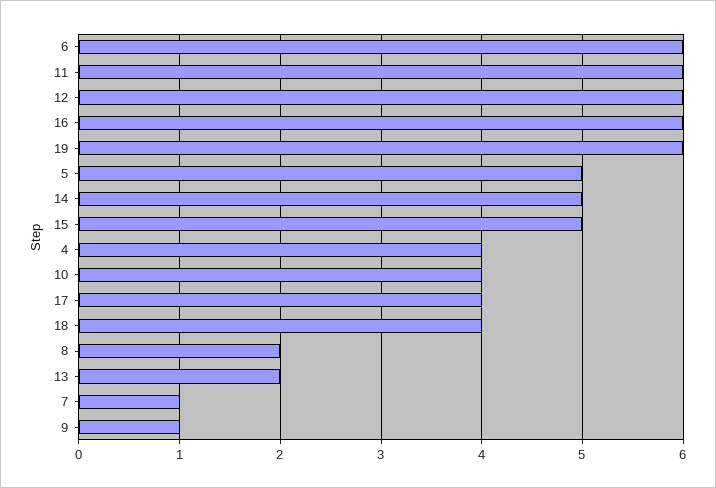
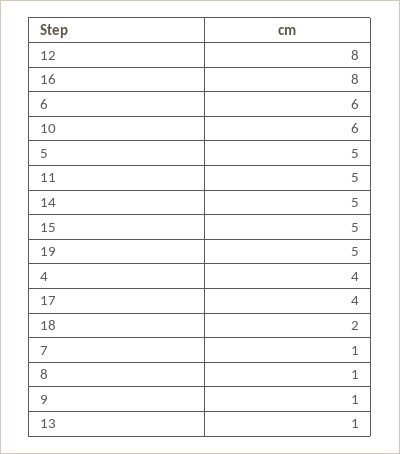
  {
    "6": 6,
-   "11": 6,
+   "11": 5,
-   "12": 6,
+   "12": 8,
-   "16": 6,
+   "16": 8,
-   "19": 6,
+   "19": 5,
    "5": 5,
    "14": 5,
    "15": 5,
    "4": 4,
-   "10": 4,
+   "10": 6,
    "17": 4,
-   "18": 4,
+   "18": 2,
-   "8": 2,
+   "8": 1,
-   "13": 2,
+   "13": 1,
    "7": 1,
    "9": 1
  }

